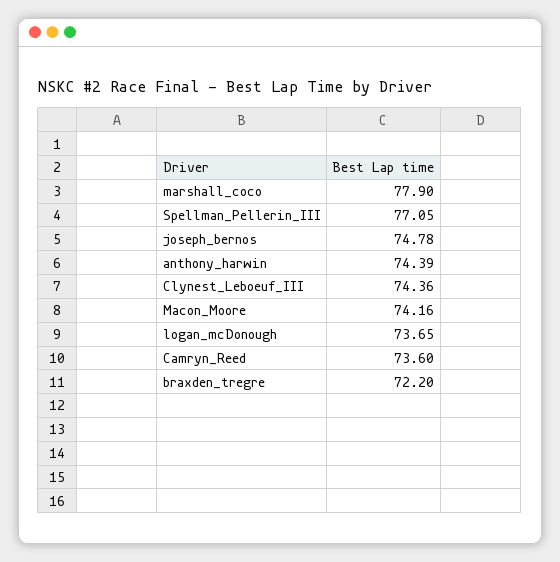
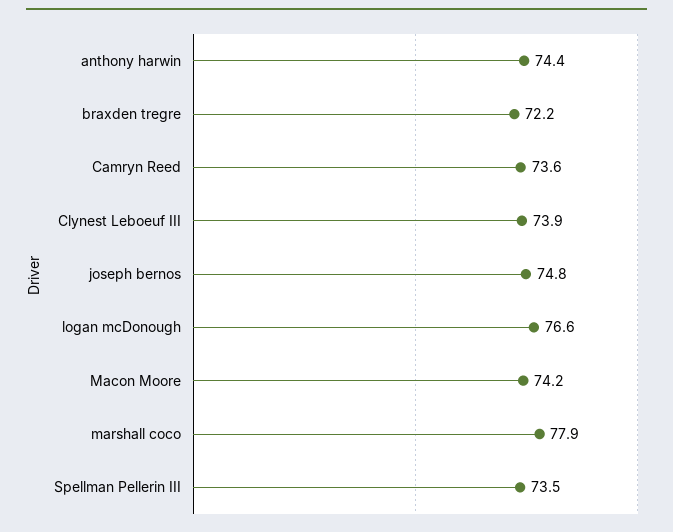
  {
    "marshall_coco": 77.9,
-   "Spellman_Pellerin_III": 77.05,
+   "Spellman_Pellerin_III": 73.5,
    "joseph_bernos": 74.78,
    "anthony_harwin": 74.39,
-   "Clynest_Leboeuf_III": 74.36,
+   "Clynest_Leboeuf_III": 73.9,
    "Macon_Moore": 74.16,
-   "logan_mcDonough": 73.65,
+   "logan_mcDonough": 76.6,
    "Camryn_Reed": 73.6,
    "braxden_tregre": 72.2
  }

